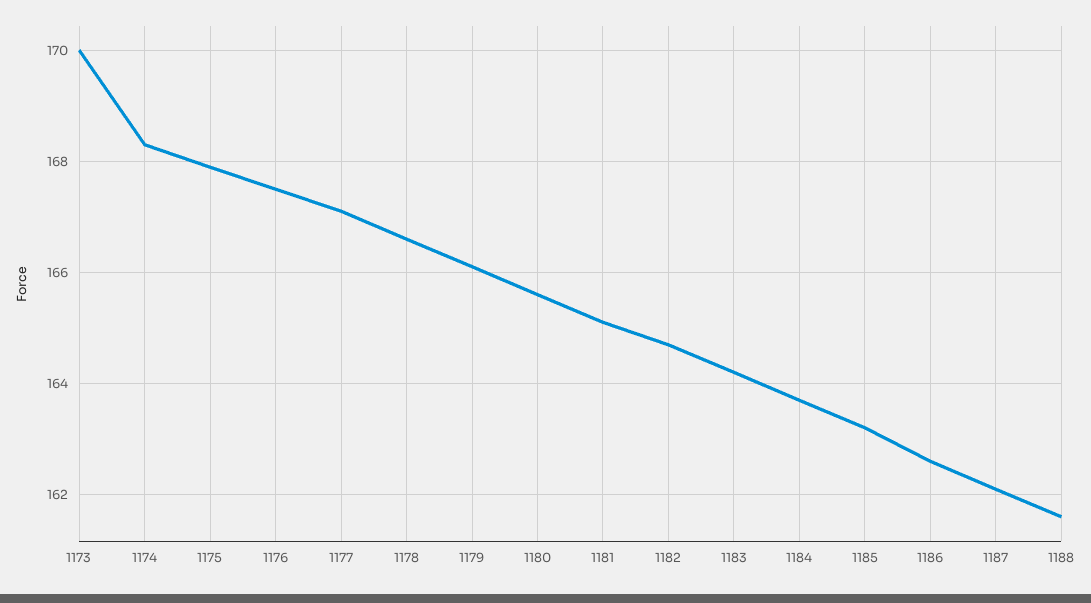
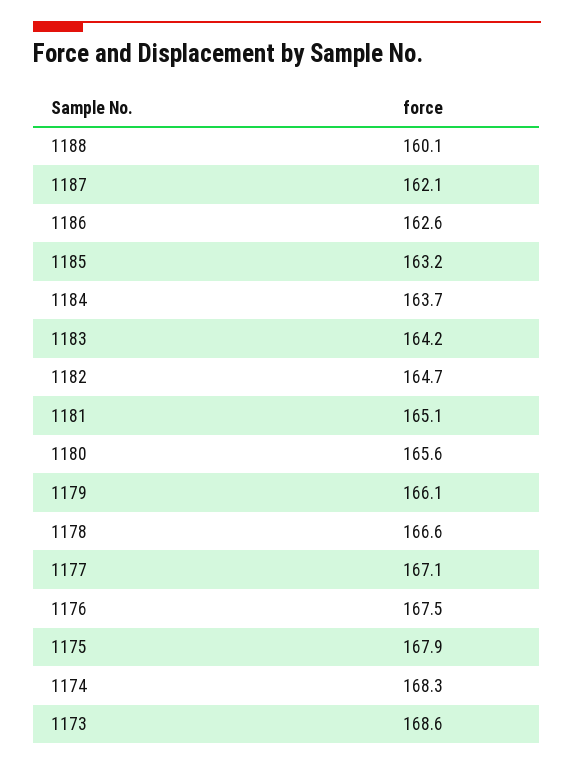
  {
-   "1173": 170,
+   "1173": 168.6,
    "1174": 168.3,
    "1175": 167.9,
    "1176": 167.5,
    "1177": 167.1,
    "1178": 166.6,
    "1179": 166.1,
    "1180": 165.6,
    "1181": 165.1,
    "1182": 164.7,
    "1183": 164.2,
    "1184": 163.7,
    "1185": 163.2,
    "1186": 162.6,
    "1187": 162.1,
-   "1188": 161.5
+   "1188": 160.1
  }

